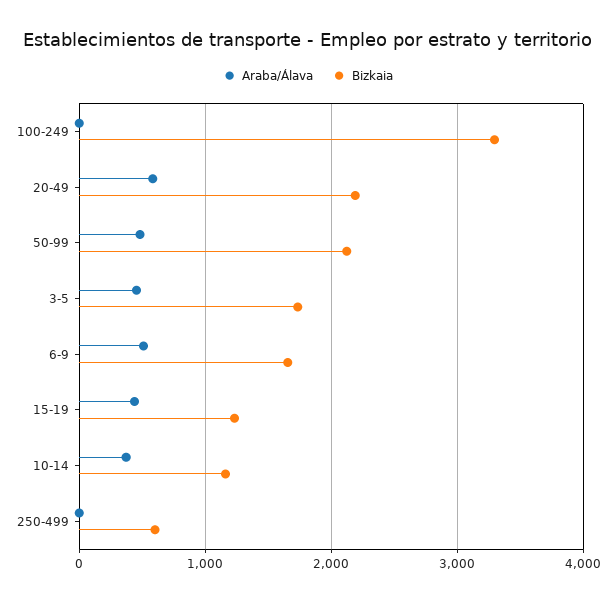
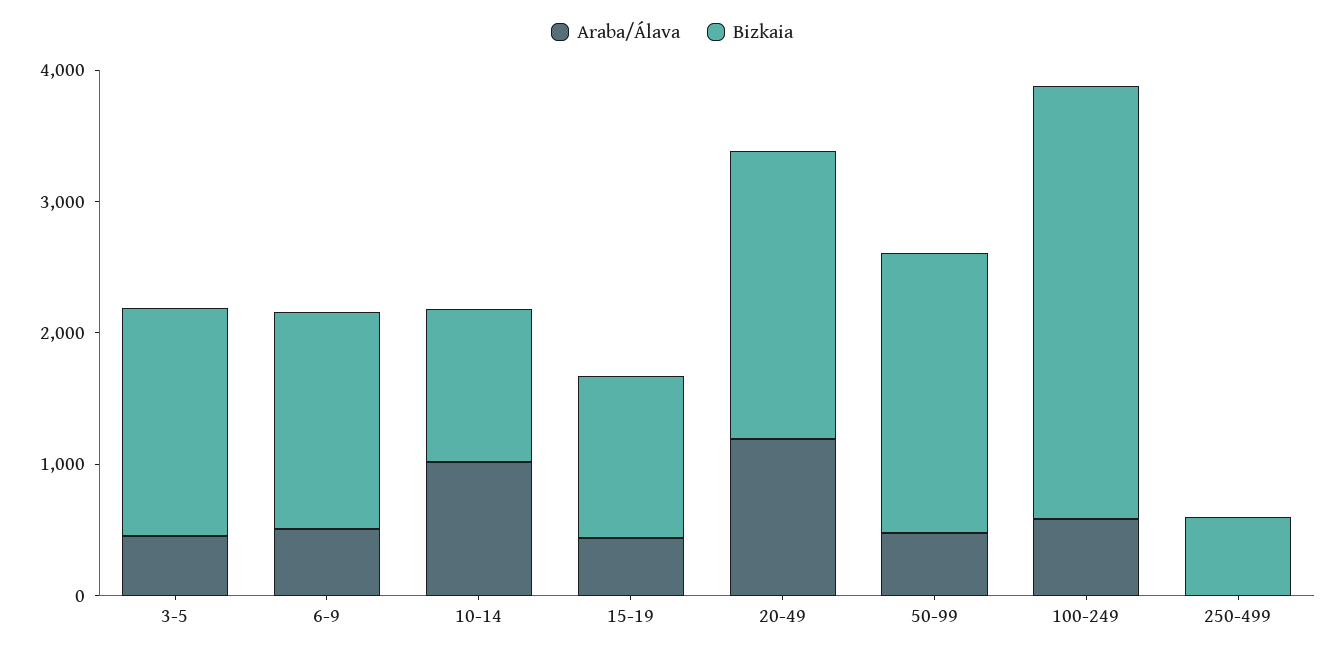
  {
    "Araba/Álava": {
-     "100-249": 0,
+     "100-249": 600,
-     "20-49": 600,
+     "20-49": 1200,
      "50-99": 500,
      "3-5": 500,
      "6-9": 500,
      "15-19": 400,
-     "10-14": 400,
+     "10-14": 1000,
      "250-499": 0
    },
    "Bizkaia": {
      "100-249": 3300,
      "20-49": 2200,
      "50-99": 2100,
      "3-5": 1700,
      "6-9": 1700,
      "15-19": 1200,
      "10-14": 1200,
      "250-499": 600
    }
  }

